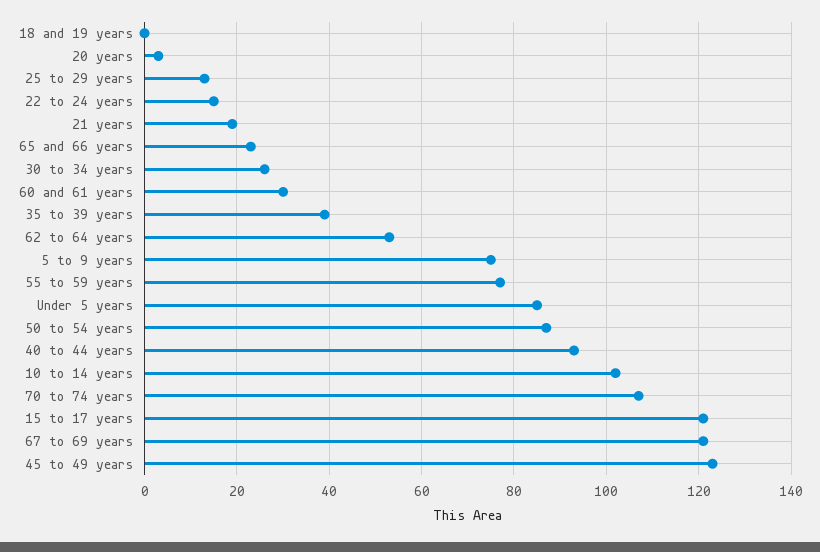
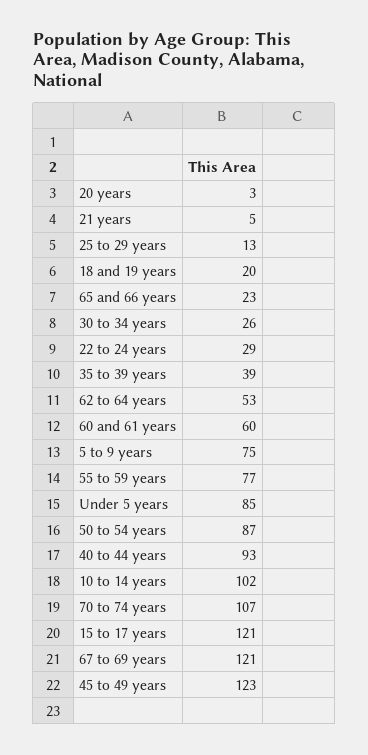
  {
-   "18 and 19 years": 0,
+   "18 and 19 years": 20,
    "20 years": 3,
    "25 to 29 years": 13,
-   "22 to 24 years": 15,
+   "22 to 24 years": 29,
-   "21 years": 20,
+   "21 years": 5,
    "65 and 66 years": 23,
    "30 to 34 years": 26,
-   "60 and 61 years": 30,
+   "60 and 61 years": 60,
    "35 to 39 years": 39,
    "62 to 64 years": 53,
    "5 to 9 years": 75,
    "55 to 59 years": 77,
    "Under 5 years": 85,
    "50 to 54 years": 87,
    "40 to 44 years": 93,
    "10 to 14 years": 102,
    "70 to 74 years": 107,
    "15 to 17 years": 121,
    "67 to 69 years": 121,
    "45 to 49 years": 123
  }

